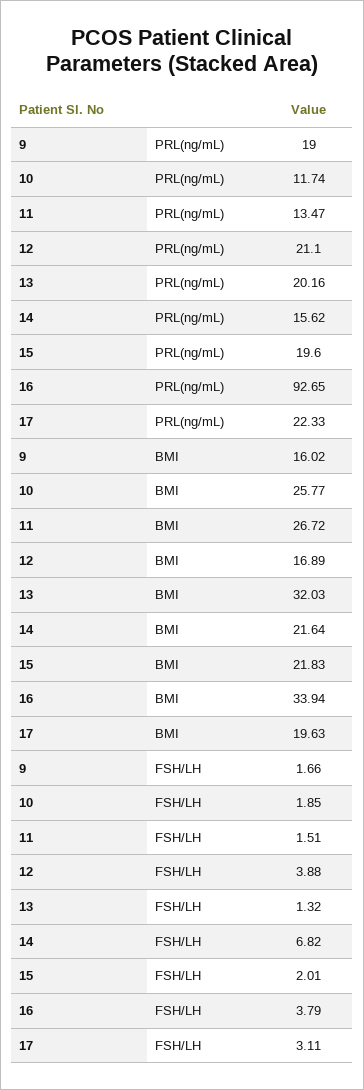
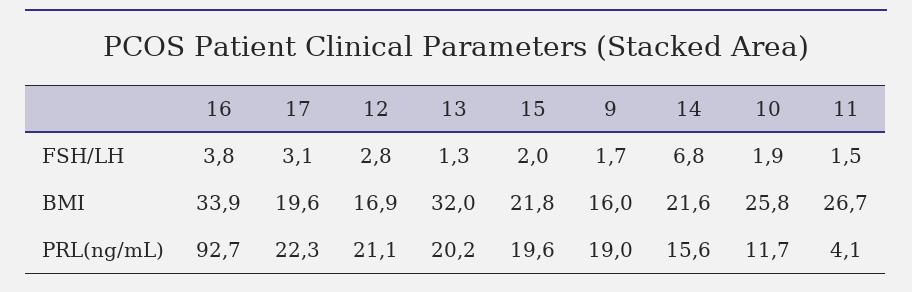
  {
    "9": {
      "PRL(ng/mL)": 19,
      "BMI": 16.02,
      "FSH/LH": 1.66
    },
    "10": {
      "PRL(ng/mL)": 11.74,
      "BMI": 25.77,
      "FSH/LH": 1.85
    },
    "11": {
-     "PRL(ng/mL)": 13.47,
+     "PRL(ng/mL)": 4.1,
      "BMI": 26.72,
      "FSH/LH": 1.51
    },
    "12": {
      "PRL(ng/mL)": 21.1,
      "BMI": 16.89,
-     "FSH/LH": 3.88
+     "FSH/LH": 2.8
    },
    "13": {
      "PRL(ng/mL)": 20.16,
      "BMI": 32.03,
      "FSH/LH": 1.32
    },
    "14": {
      "PRL(ng/mL)": 15.62,
      "BMI": 21.64,
      "FSH/LH": 6.82
    },
    "15": {
      "PRL(ng/mL)": 19.6,
      "BMI": 21.83,
      "FSH/LH": 2.01
    },
    "16": {
      "PRL(ng/mL)": 92.65,
      "BMI": 33.94,
      "FSH/LH": 3.79
    },
    "17": {
      "PRL(ng/mL)": 22.33,
      "BMI": 19.63,
      "FSH/LH": 3.11
    }
  }

